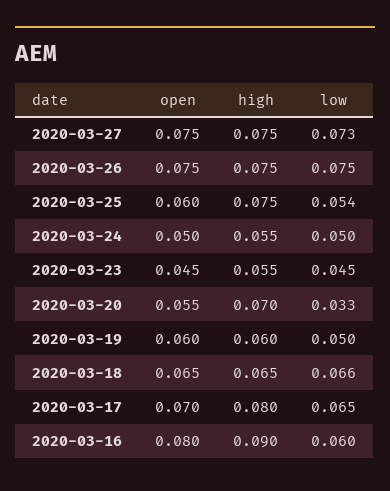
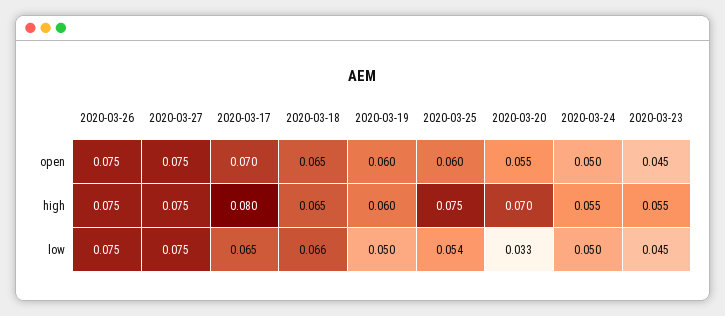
  {
    "open": {
      "2020-03-27": 0.075,
      "2020-03-26": 0.075,
      "2020-03-25": 0.06,
      "2020-03-24": 0.05,
      "2020-03-23": 0.045,
      "2020-03-20": 0.055,
      "2020-03-19": 0.06,
      "2020-03-18": 0.065,
-     "2020-03-17": 0.07,
+     "2020-03-17": 0.07
-     "2020-03-16": 0.08
    },
    "high": {
      "2020-03-27": 0.075,
      "2020-03-26": 0.075,
      "2020-03-25": 0.075,
      "2020-03-24": 0.055,
      "2020-03-23": 0.055,
      "2020-03-20": 0.07,
      "2020-03-19": 0.06,
      "2020-03-18": 0.065,
-     "2020-03-17": 0.08,
+     "2020-03-17": 0.08
-     "2020-03-16": 0.09
    },
    "low": {
-     "2020-03-27": 0.073,
+     "2020-03-27": 0.075,
      "2020-03-26": 0.075,
      "2020-03-25": 0.054,
      "2020-03-24": 0.05,
      "2020-03-23": 0.045,
      "2020-03-20": 0.033,
      "2020-03-19": 0.05,
      "2020-03-18": 0.066,
-     "2020-03-17": 0.065,
+     "2020-03-17": 0.065
-     "2020-03-16": 0.06
    }
  }

